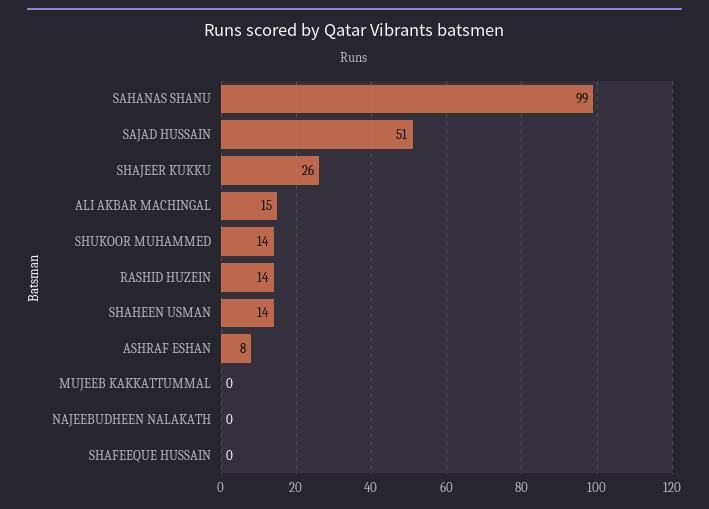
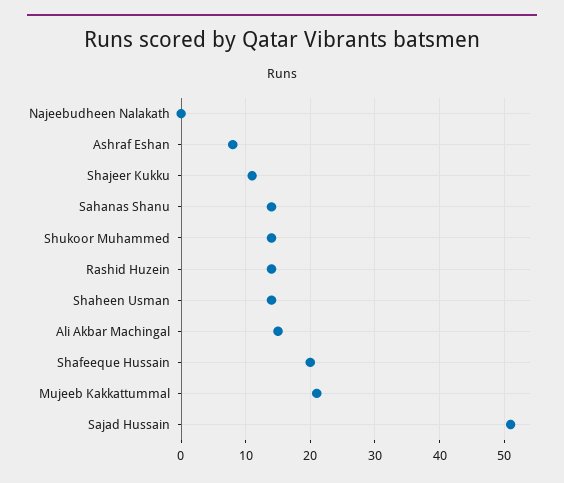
  {
-   "SAHANAS SHANU": 99,
+   "SAHANAS SHANU": 14,
    "SAJAD HUSSAIN": 51,
-   "SHAJEER KUKKU": 26,
+   "SHAJEER KUKKU": 11,
    "ALI AKBAR MACHINGAL": 15,
    "SHUKOOR MUHAMMED": 14,
    "RASHID HUZEIN": 14,
    "SHAHEEN USMAN": 14,
    "ASHRAF ESHAN": 8,
-   "MUJEEB KAKKATTUMMAL": 0,
+   "MUJEEB KAKKATTUMMAL": 21,
    "NAJEEBUDHEEN NALAKATH": 0,
-   "SHAFEEQUE HUSSAIN": 0
+   "SHAFEEQUE HUSSAIN": 20
  }

